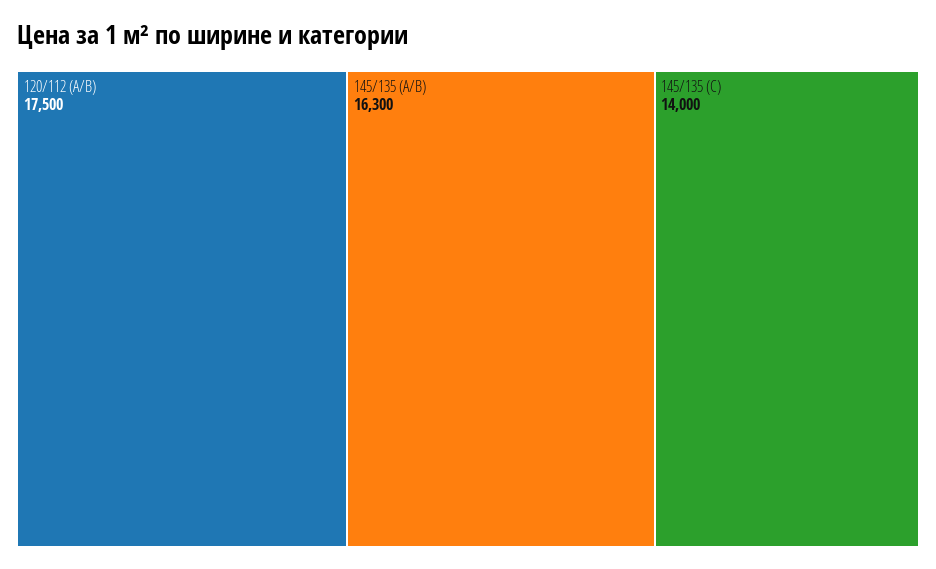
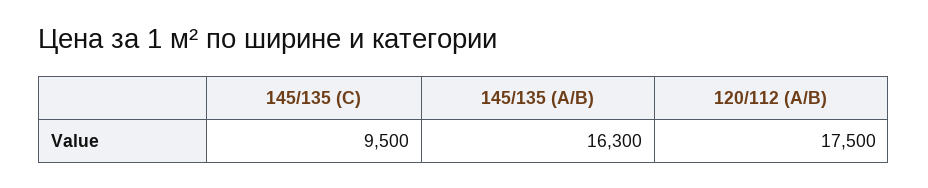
  {
    "120/112 (А/В)": 17500,
    "145/135 (А/В)": 16300,
-   "145/135 (С)": 14000
+   "145/135 (С)": 9500
  }

